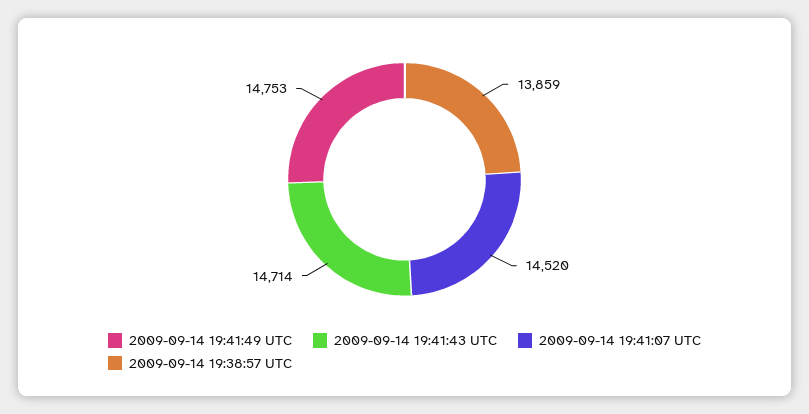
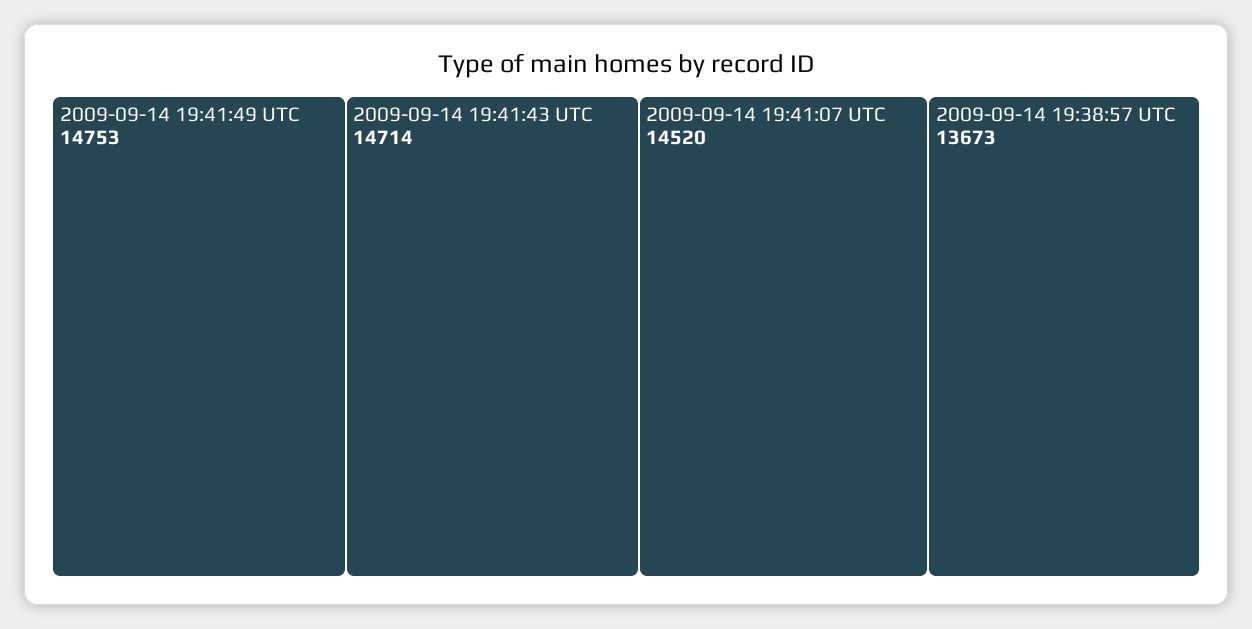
  {
    "2009-09-14 19:41:49 UTC": 14753,
    "2009-09-14 19:41:43 UTC": 14714,
    "2009-09-14 19:41:07 UTC": 14520,
-   "2009-09-14 19:38:57 UTC": 13859
+   "2009-09-14 19:38:57 UTC": 13673
  }

